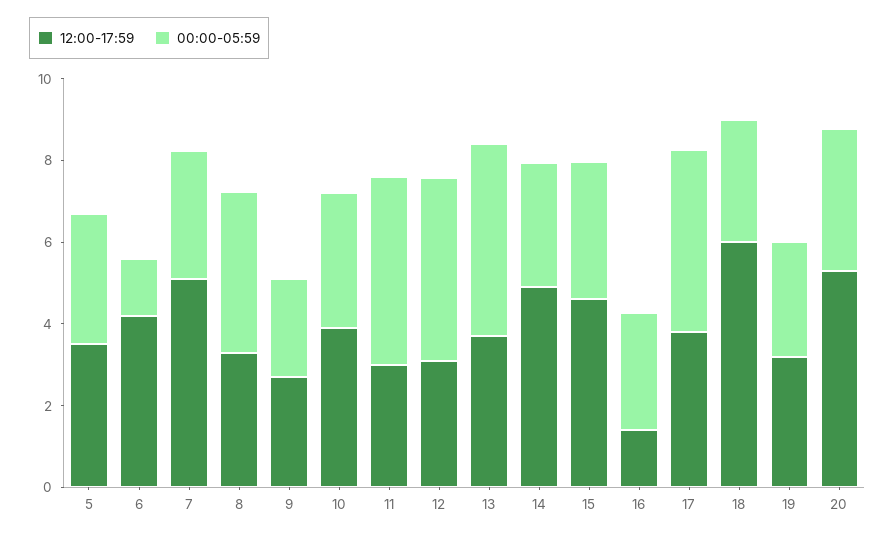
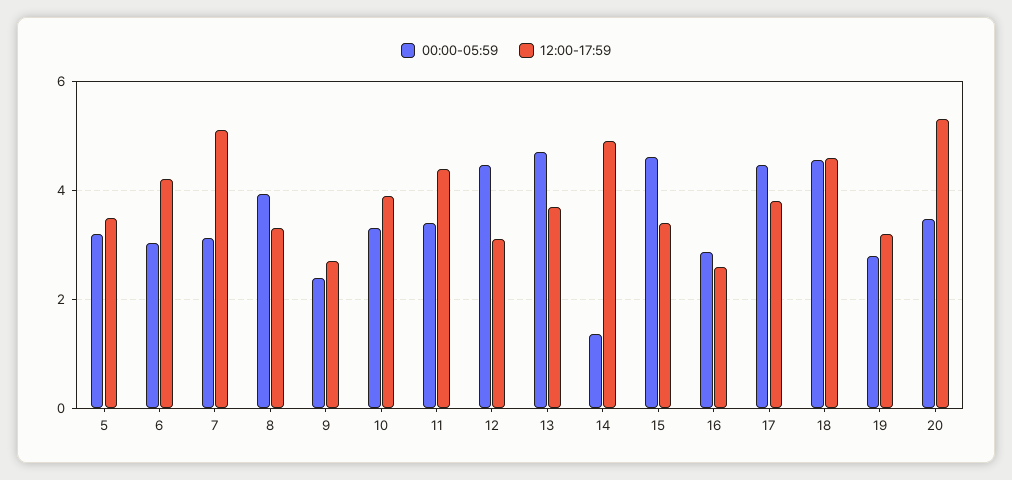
  {
    "12:00-17:59": {
      "5": 3.6,
      "6": 4.2,
      "7": 5.2,
      "8": 3.4,
      "9": 2.8,
      "10": 4,
-     "11": 3,
+     "11": 4.4,
      "12": 3.2,
      "13": 3.8,
      "14": 5,
-     "15": 4.5,
+     "15": 3.4,
-     "16": 1.5,
+     "16": 2.6,
      "17": 3.8,
-     "18": 6,
+     "18": 4.6,
      "19": 3.2,
      "20": 5.4
    },
    "00:00-05:59": {
      "5": 3.2,
-     "6": 1.5,
+     "6": 3,
      "7": 3.2,
      "8": 4,
      "9": 2.4,
      "10": 3.4,
-     "11": 4.5,
+     "11": 3.4,
      "12": 4.4,
      "13": 4.8,
-     "14": 3,
+     "14": 1.4,
-     "15": 3.5,
+     "15": 4.6,
      "16": 2.8,
      "17": 4.4,
-     "18": 3,
+     "18": 4.6,
      "19": 2.8,
      "20": 3.4
    }
  }

